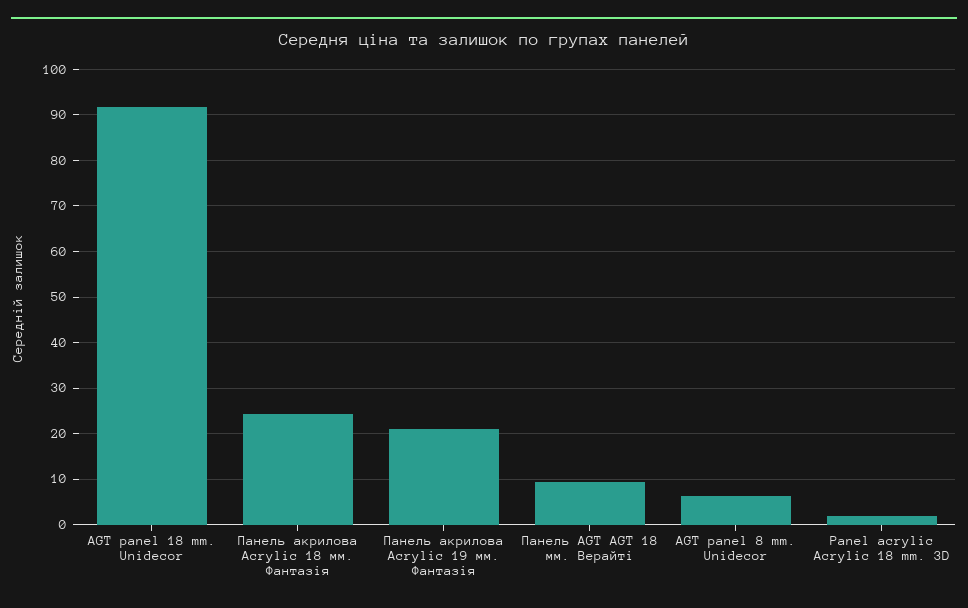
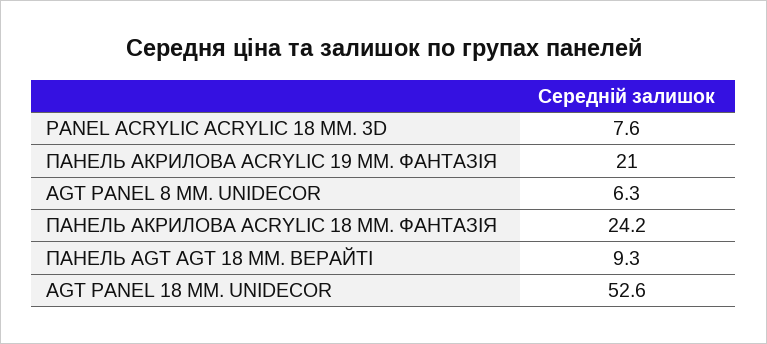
  {
-   "AGT panel 18 mm. Unidecor": 92,
+   "AGT panel 18 mm. Unidecor": 52.6,
    "Панель акрилова Acrylic 18 мм. Фантазія": 24.2,
    "Панель акрилова Acrylic 19 мм. Фантазія": 21,
    "Панель AGT AGT 18 мм. Верайті": 9.3,
    "AGT panel 8 mm. Unidecor": 6.3,
-   "Panel acrylic Acrylic 18 mm. 3D": 2
+   "Panel acrylic Acrylic 18 mm. 3D": 7.6
  }

